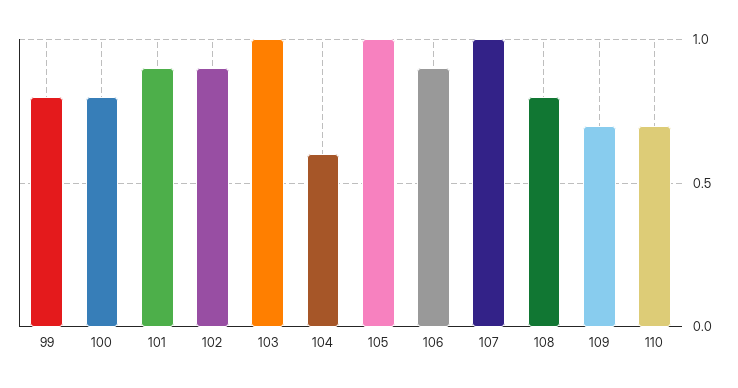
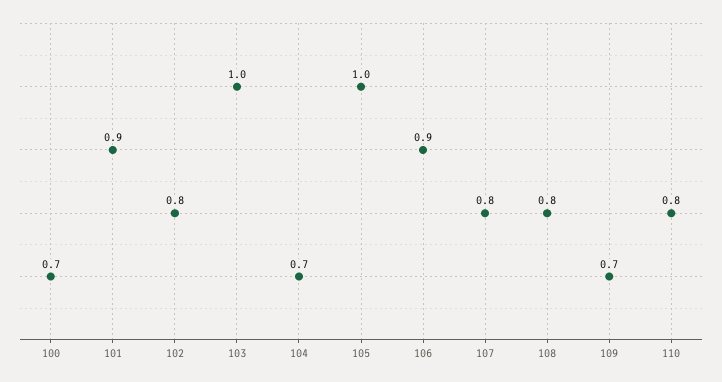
  {
-   "99": 0.8,
-   "100": 0.8,
+   "100": 0.7,
    "101": 0.9,
-   "102": 0.9,
+   "102": 0.8,
    "103": 1,
-   "104": 0.6,
+   "104": 0.7,
    "105": 1,
    "106": 0.9,
-   "107": 1,
+   "107": 0.8,
    "108": 0.8,
    "109": 0.7,
-   "110": 0.7
+   "110": 0.8
  }

